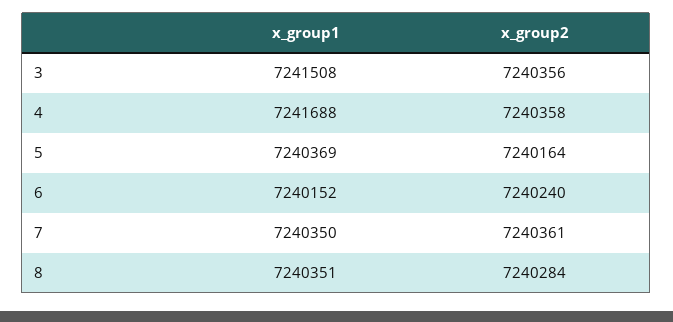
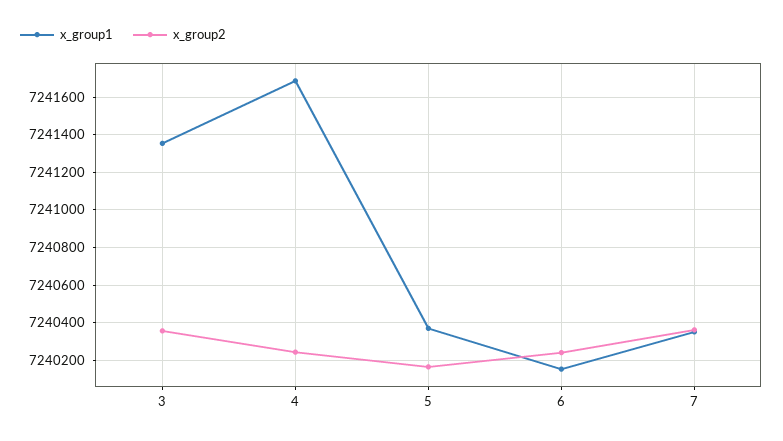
  {
    "x_group1": {
-     "3": 7241508,
+     "3": 7241350,
      "4": 7241688,
      "5": 7240369,
      "6": 7240152,
-     "7": 7240350,
+     "7": 7240350
-     "8": 7240351
    },
    "x_group2": {
      "3": 7240356,
-     "4": 7240358,
+     "4": 7240250,
      "5": 7240164,
      "6": 7240240,
-     "7": 7240361,
+     "7": 7240361
-     "8": 7240284
    }
  }

